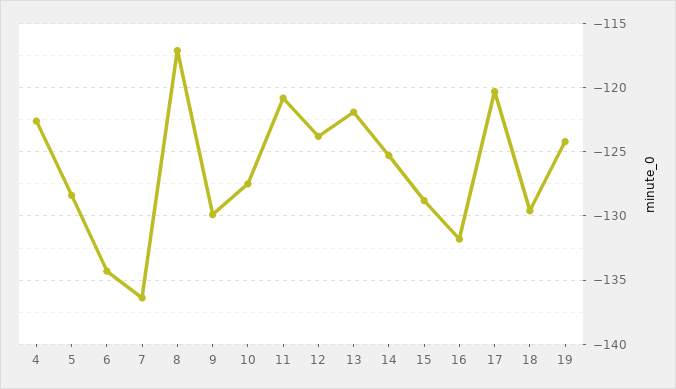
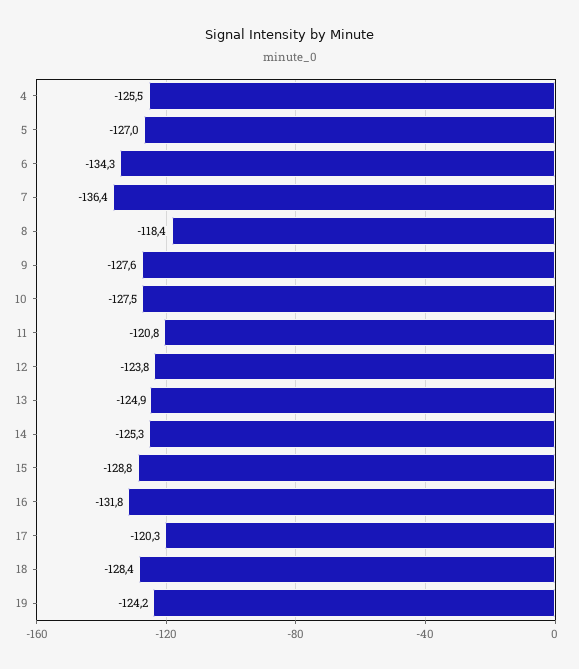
  {
-   "4": -122.5,
+   "4": -125.5,
-   "5": -128.5,
+   "5": -127,
    "6": -134.3,
    "7": -136.4,
-   "8": -117,
+   "8": -118.4,
-   "9": -130,
+   "9": -127.6,
    "10": -127.5,
    "11": -120.8,
    "12": -123.8,
-   "13": -122,
+   "13": -124.9,
    "14": -125.3,
    "15": -128.8,
    "16": -131.8,
    "17": -120.3,
-   "18": -129.5,
+   "18": -128.4,
    "19": -124.2
  }

